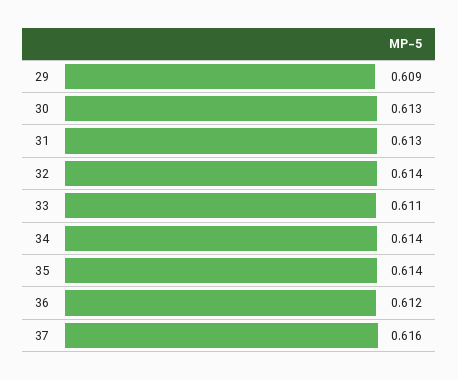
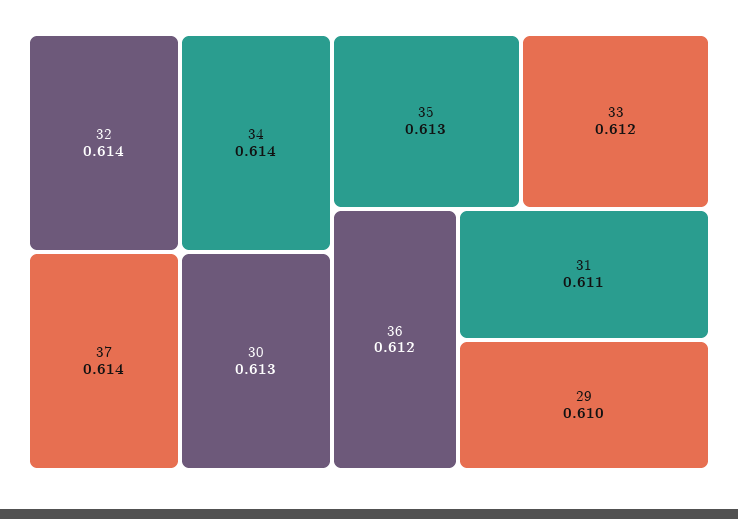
  {
-   "29": 0.609,
+   "29": 0.61,
    "30": 0.613,
-   "31": 0.613,
+   "31": 0.611,
    "32": 0.614,
-   "33": 0.611,
+   "33": 0.612,
    "34": 0.614,
-   "35": 0.614,
+   "35": 0.613,
    "36": 0.612,
-   "37": 0.616
+   "37": 0.614
  }

